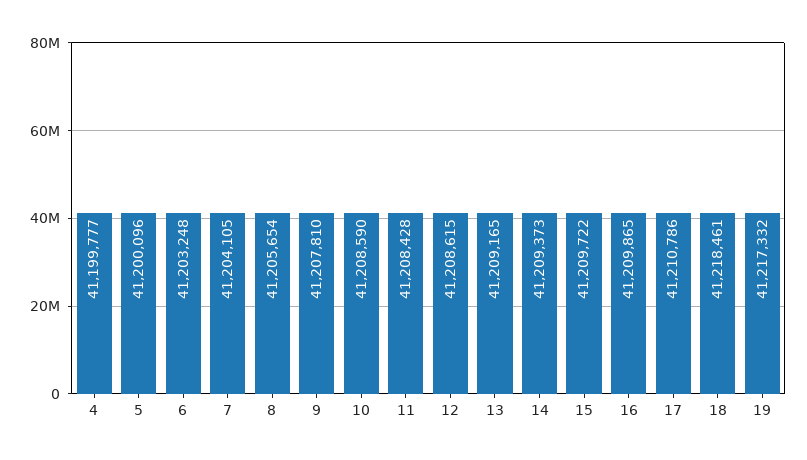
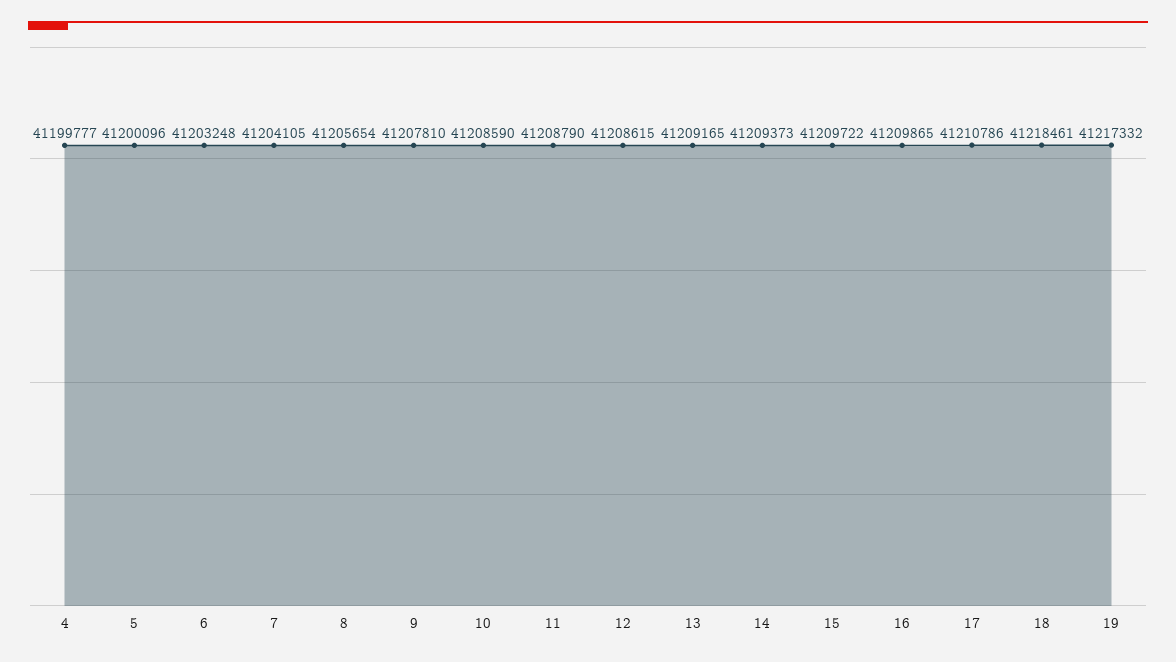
  {
    "4": 41199777,
    "5": 41200096,
    "6": 41203248,
    "7": 41204105,
    "8": 41205654,
    "9": 41207810,
    "10": 41208590,
-   "11": 41208428,
+   "11": 41208790,
    "12": 41208615,
    "13": 41209165,
    "14": 41209373,
    "15": 41209722,
    "16": 41209865,
    "17": 41210786,
    "18": 41218461,
    "19": 41217332
  }

